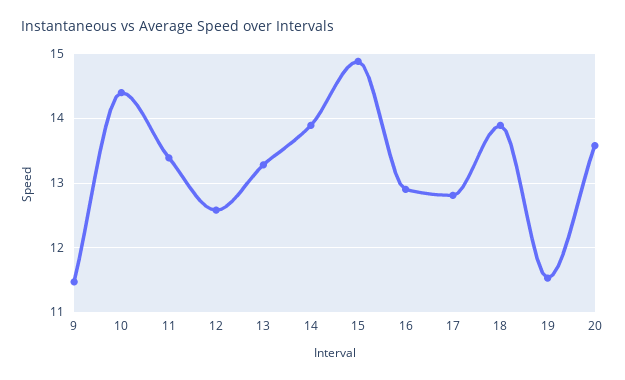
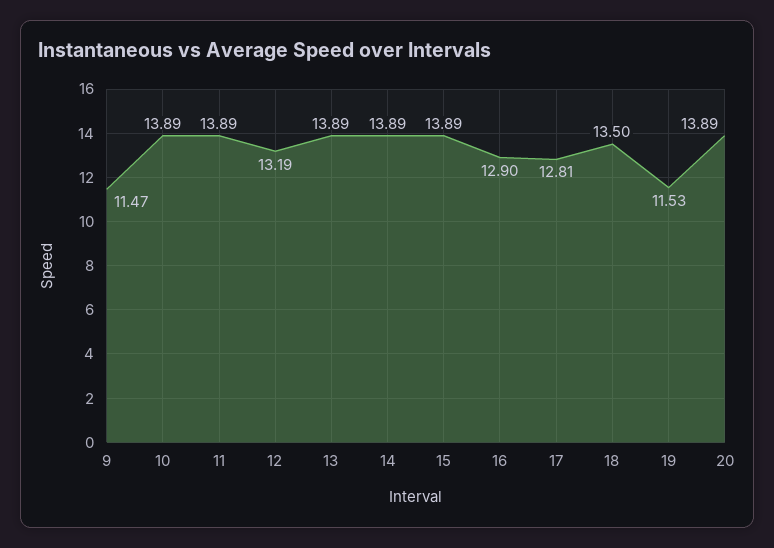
  {
    "9": 11.47,
-   "10": 14.4,
+   "10": 13.89,
-   "11": 13.4,
+   "11": 13.89,
-   "12": 12.6,
+   "12": 13.19,
-   "13": 13.3,
+   "13": 13.89,
    "14": 13.89,
-   "15": 14.9,
+   "15": 13.89,
    "16": 12.9,
    "17": 12.81,
-   "18": 13.9,
+   "18": 13.5,
    "19": 11.53,
-   "20": 13.6
+   "20": 13.89
  }

